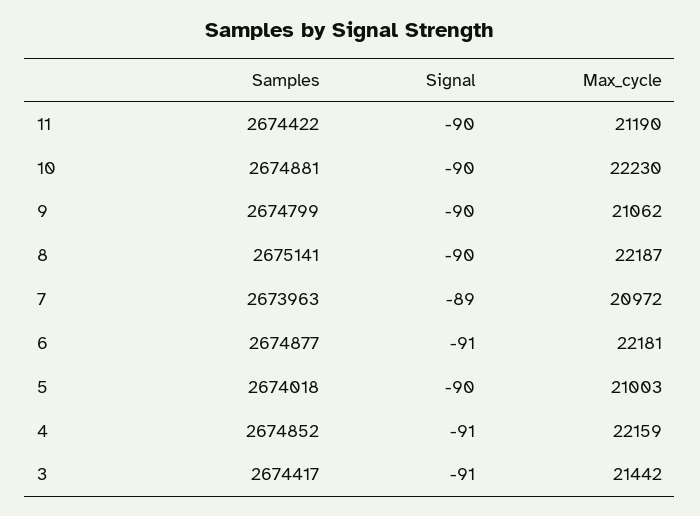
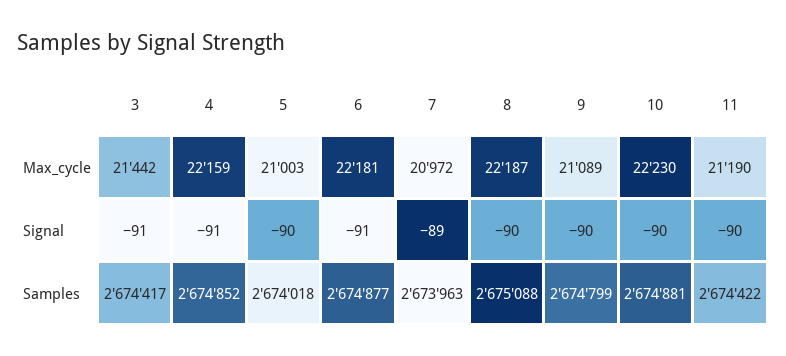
  {
    "Samples": {
      "11": 2674422,
      "10": 2674881,
      "9": 2674799,
-     "8": 2675141,
+     "8": 2675088,
      "7": 2673963,
      "6": 2674877,
      "5": 2674018,
      "4": 2674852,
      "3": 2674417
    },
    "Signal": {
      "11": -90,
      "10": -90,
      "9": -90,
      "8": -90,
      "7": -89,
      "6": -91,
      "5": -90,
      "4": -91,
      "3": -91
    },
    "Max_cycle": {
      "11": 21190,
      "10": 22230,
-     "9": 21062,
+     "9": 21089,
      "8": 22187,
      "7": 20972,
      "6": 22181,
      "5": 21003,
      "4": 22159,
      "3": 21442
    }
  }

